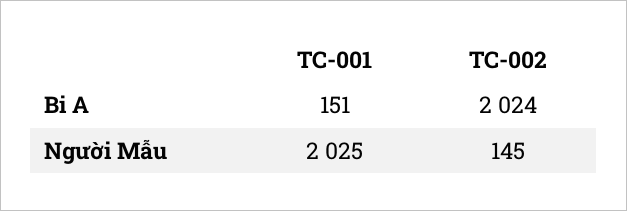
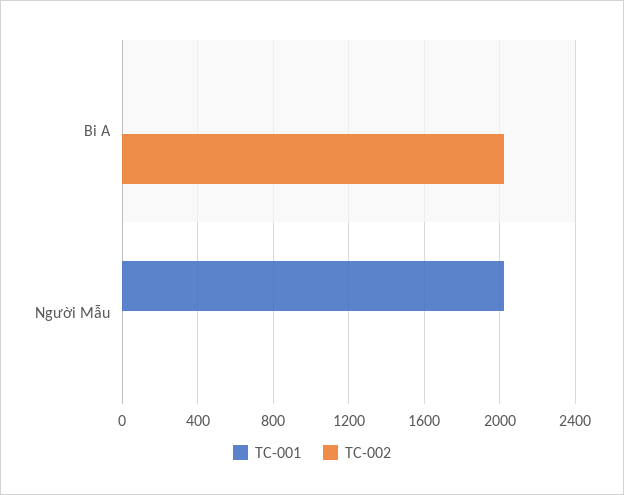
  {
    "TC-001": {
-     "Bi A": 151,
+     "Bi A": 0,
      "Người Mẫu": 2025
    },
    "TC-002": {
      "Bi A": 2024,
-     "Người Mẫu": 145
+     "Người Mẫu": 0
    }
  }

